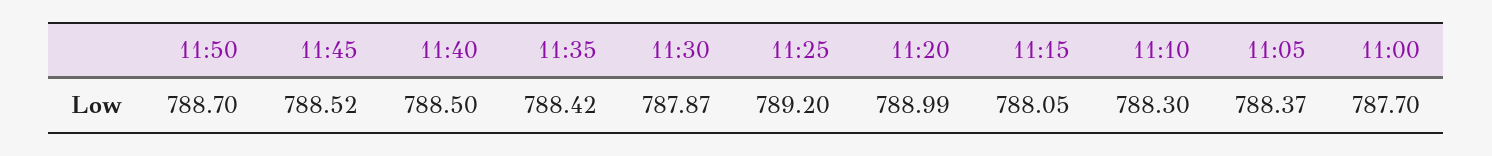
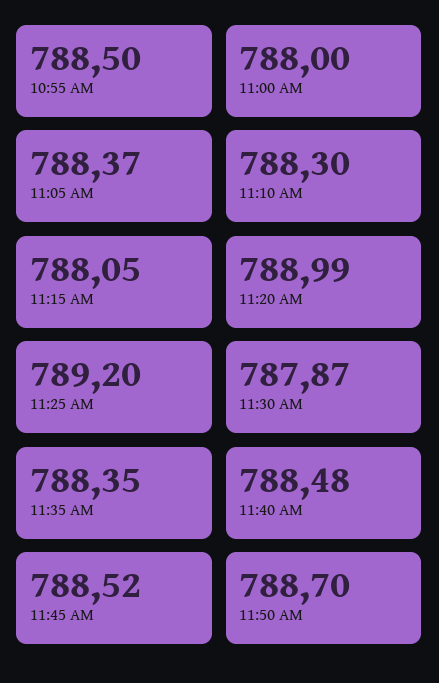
  {
    "11:50": 788.7,
    "11:45": 788.52,
-   "11:40": 788.5,
+   "11:40": 788.48,
-   "11:35": 788.42,
+   "11:35": 788.35,
    "11:30": 787.87,
    "11:25": 789.2,
    "11:20": 788.99,
    "11:15": 788.05,
    "11:10": 788.3,
    "11:05": 788.37,
-   "11:00": 787.7
+   "11:00": 788,
+   "10:55 AM": 788.5
  }

